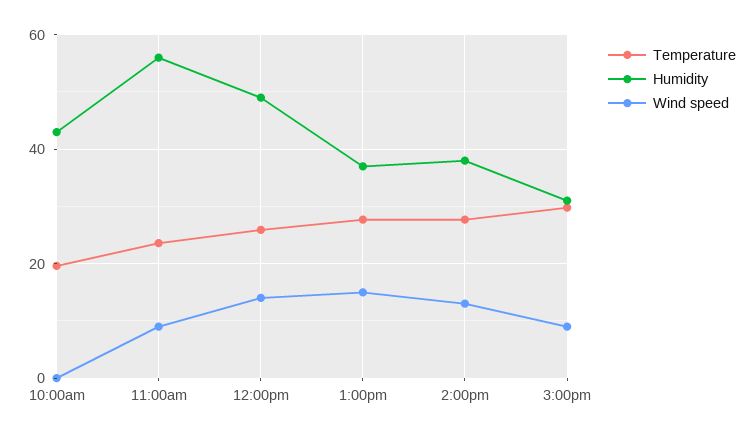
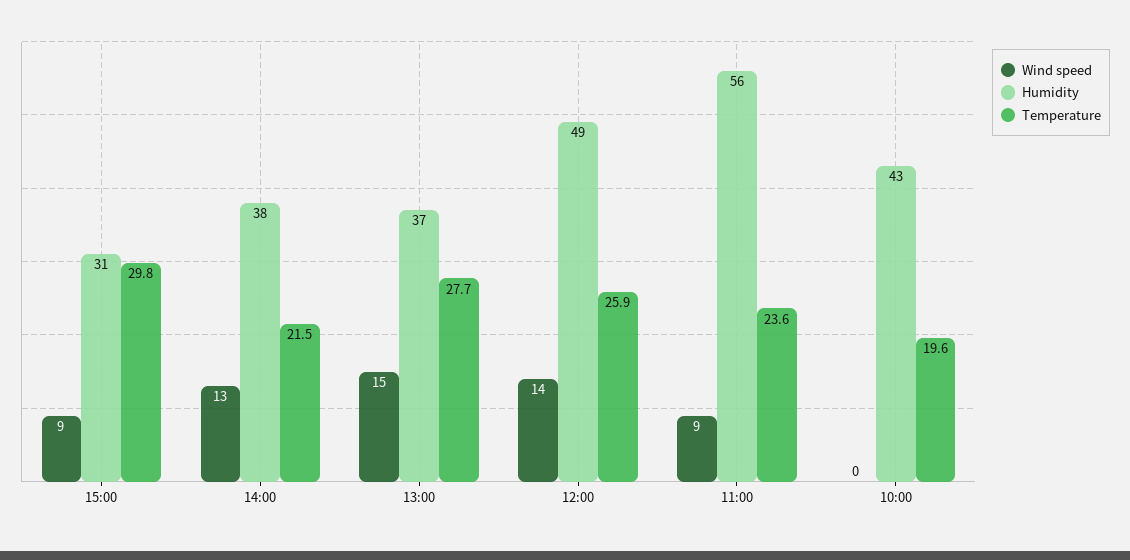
  {
    "Temperature": {
      "10:00am": 19.6,
      "11:00am": 23.6,
      "12:00pm": 25.9,
      "1:00pm": 27.7,
-     "2:00pm": 28,
+     "2:00pm": 21.5,
      "3:00pm": 29.8
    },
    "Humidity": {
      "10:00am": 43,
      "11:00am": 56,
      "12:00pm": 49,
      "1:00pm": 37,
      "2:00pm": 38,
      "3:00pm": 31
    },
    "Wind speed": {
      "10:00am": 0,
      "11:00am": 9,
      "12:00pm": 14,
      "1:00pm": 15,
      "2:00pm": 13,
      "3:00pm": 9
    }
  }

